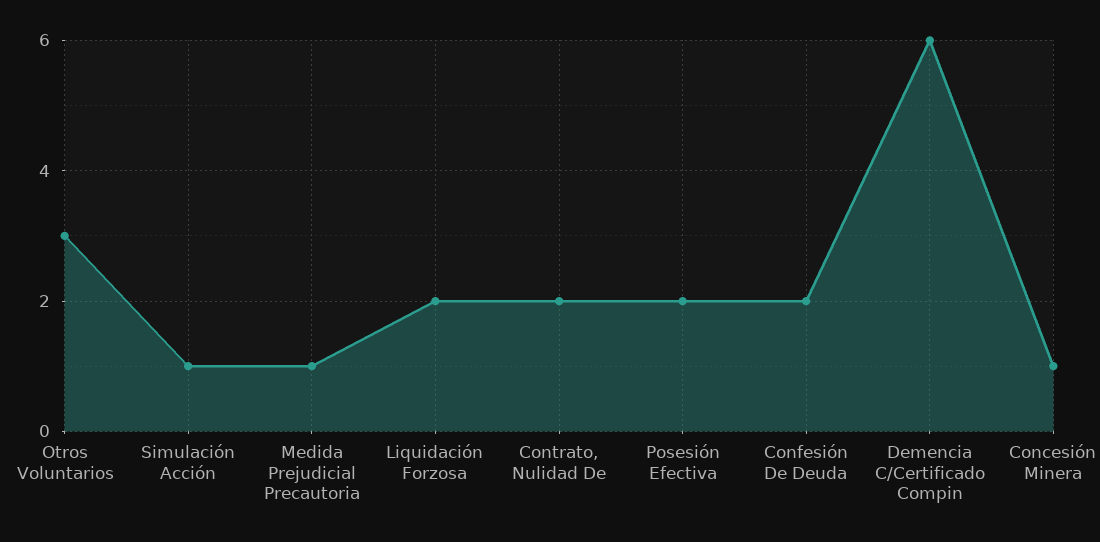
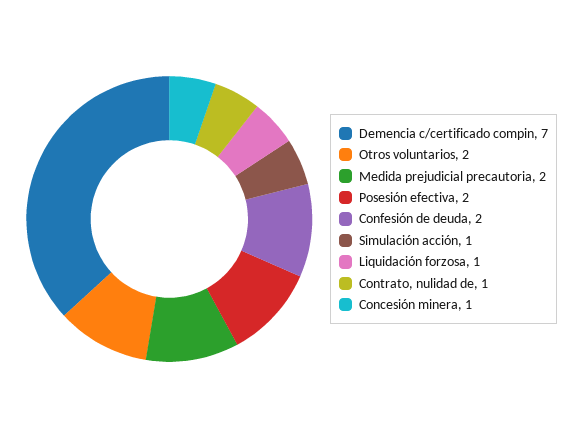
  {
-   "Otros Voluntarios": 3,
+   "Otros Voluntarios": 2,
    "Simulación Acción": 1,
-   "Medida Prejudicial Precautoria": 1,
+   "Medida Prejudicial Precautoria": 2,
-   "Liquidación Forzosa": 2,
+   "Liquidación Forzosa": 1,
-   "Contrato, Nulidad De": 2,
+   "Contrato, Nulidad De": 1,
    "Posesión Efectiva": 2,
    "Confesión De Deuda": 2,
-   "Demencia C/Certificado Compin": 6,
+   "Demencia C/Certificado Compin": 7,
    "Concesión Minera": 1
  }

